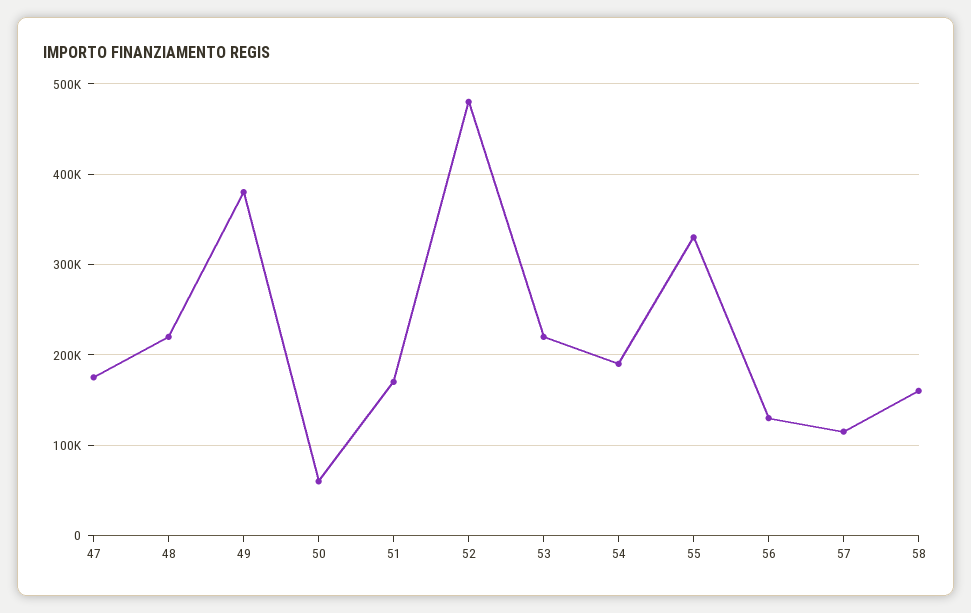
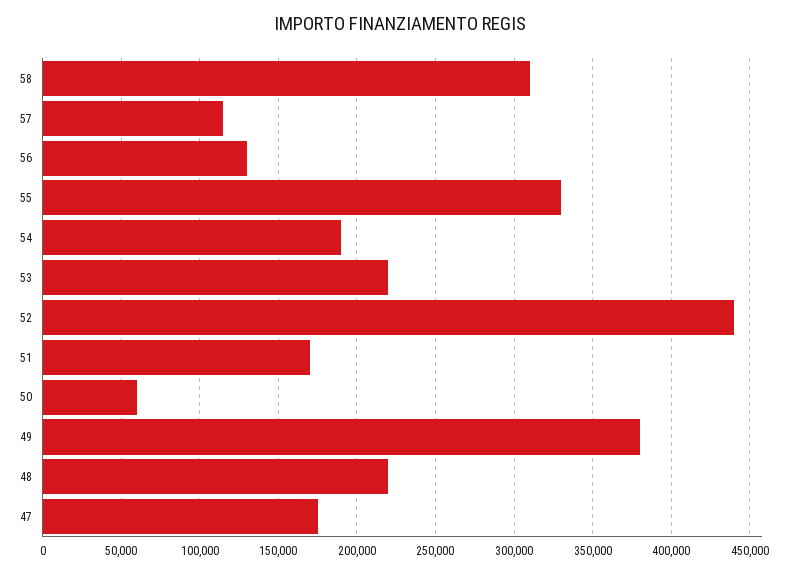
  {
    "47": 175000,
    "48": 220000,
    "49": 380000,
    "50": 60000,
    "51": 170000,
-   "52": 480000,
+   "52": 440000,
    "53": 220000,
    "54": 190000,
    "55": 330000,
    "56": 130000,
    "57": 115000,
-   "58": 160000
+   "58": 310000
  }

